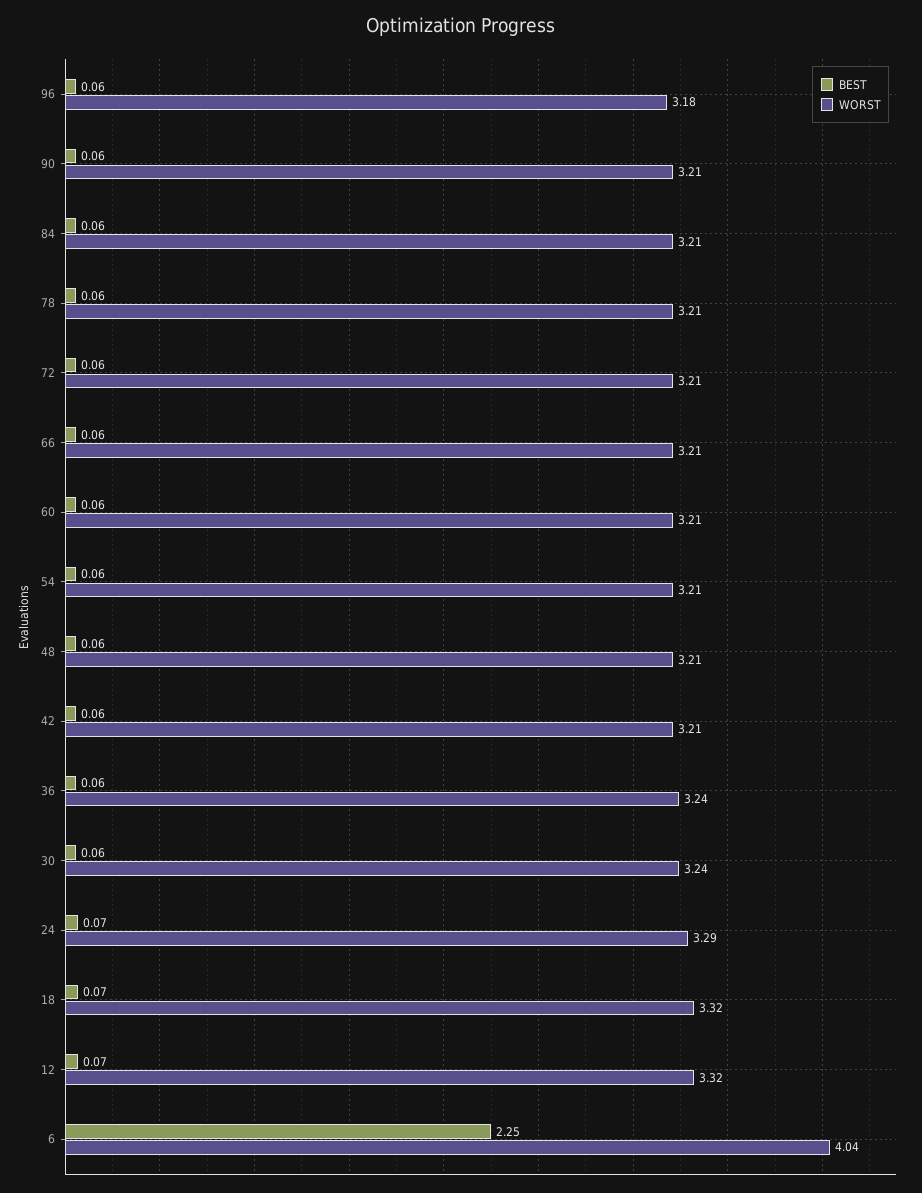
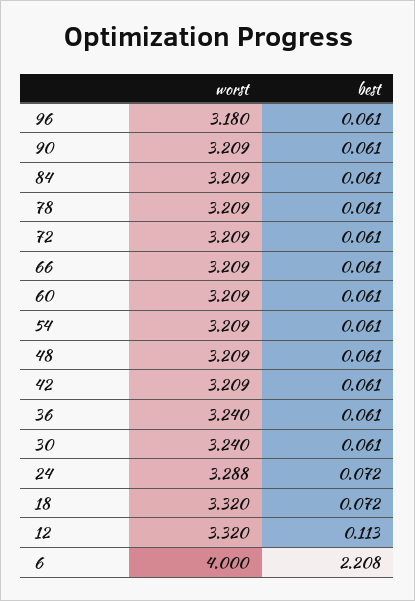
  {
    "BEST": {
      "96": 0.061,
      "90": 0.061,
      "84": 0.061,
      "78": 0.061,
      "72": 0.061,
      "66": 0.061,
      "60": 0.061,
      "54": 0.061,
      "48": 0.061,
      "42": 0.061,
      "36": 0.061,
      "30": 0.061,
      "24": 0.072,
      "18": 0.072,
-     "12": 0.07,
+     "12": 0.113,
-     "6": 2.25
+     "6": 2.208
    },
    "WORST": {
      "96": 3.18,
      "90": 3.209,
      "84": 3.209,
      "78": 3.209,
      "72": 3.209,
      "66": 3.209,
      "60": 3.209,
      "54": 3.209,
      "48": 3.209,
      "42": 3.209,
      "36": 3.24,
      "30": 3.24,
      "24": 3.288,
      "18": 3.32,
      "12": 3.32,
-     "6": 4.04
+     "6": 4
    }
  }

